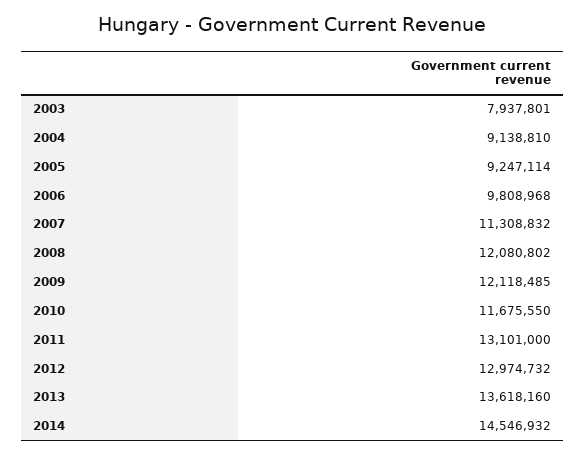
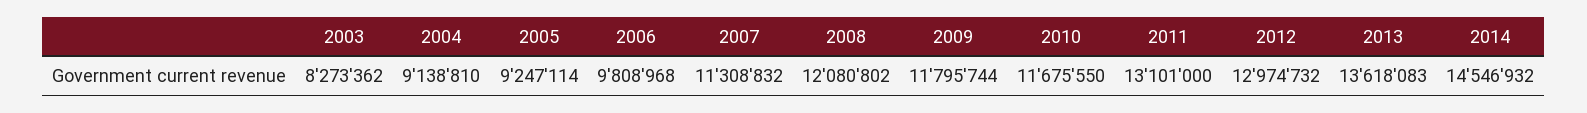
  {
-   "2003": 7937801,
+   "2003": 8273362,
    "2004": 9138810,
    "2005": 9247114,
    "2006": 9808968,
    "2007": 11308832,
    "2008": 12080802,
-   "2009": 12118485,
+   "2009": 11795744,
    "2010": 11675550,
    "2011": 13101000,
    "2012": 12974732,
-   "2013": 13618160,
+   "2013": 13618083,
    "2014": 14546932
  }

